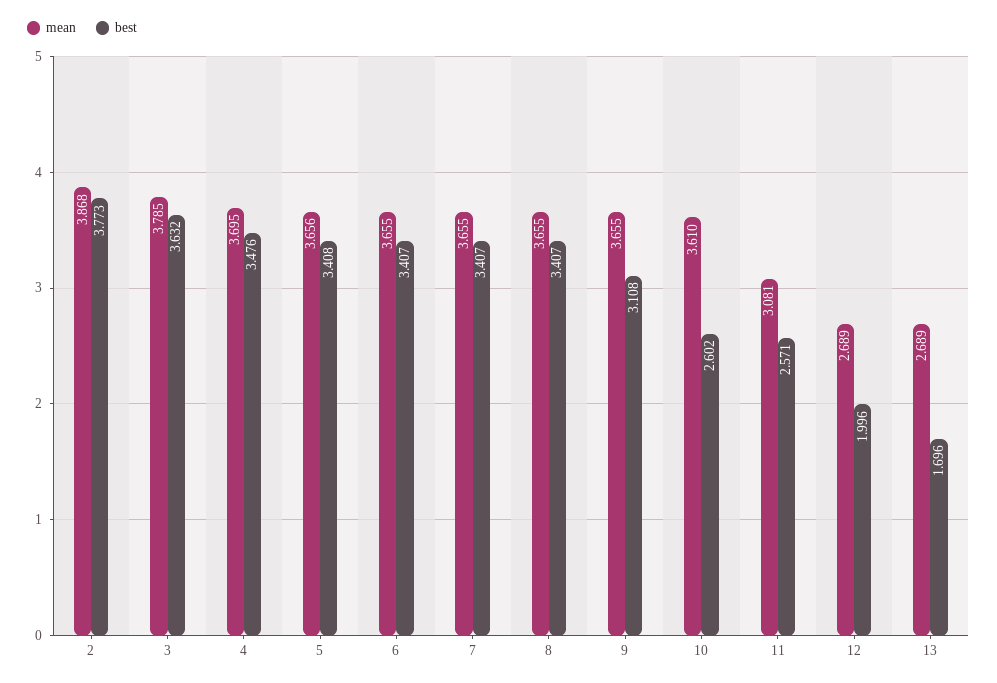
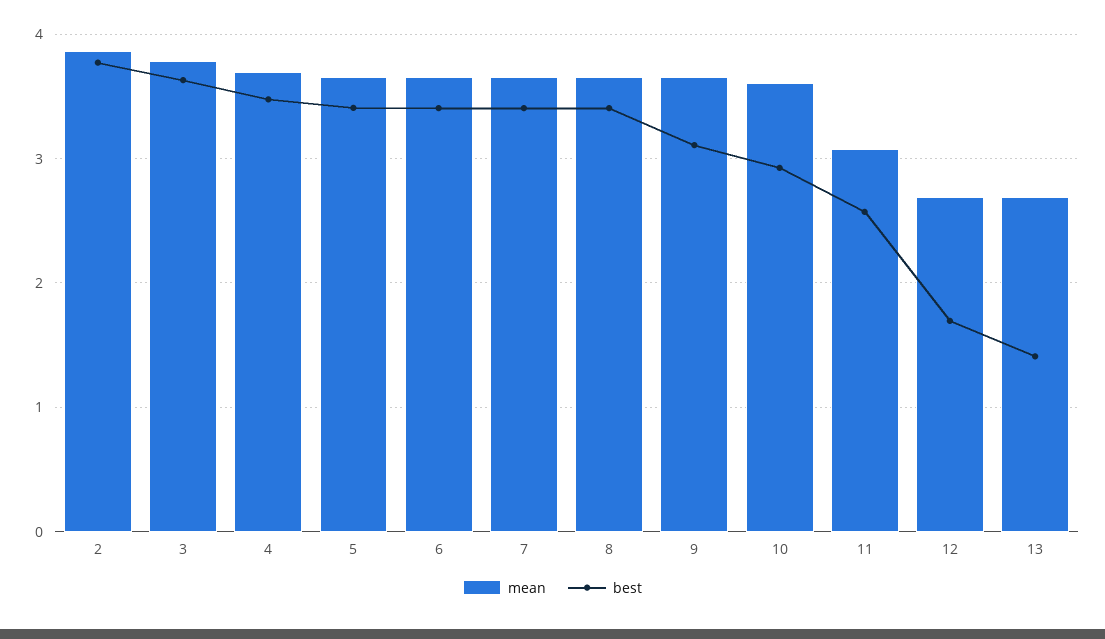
  {
    "mean": {
      "2": 3.868,
      "3": 3.785,
      "4": 3.695,
      "5": 3.656,
      "6": 3.655,
      "7": 3.655,
      "8": 3.655,
      "9": 3.655,
      "10": 3.61,
      "11": 3.081,
      "12": 2.689,
      "13": 2.689
    },
    "best": {
      "2": 3.773,
      "3": 3.632,
      "4": 3.476,
      "5": 3.408,
      "6": 3.407,
      "7": 3.407,
      "8": 3.407,
      "9": 3.108,
-     "10": 2.602,
+     "10": 2.9,
      "11": 2.571,
-     "12": 1.996,
+     "12": 1.7,
-     "13": 1.696
+     "13": 1.4
    }
  }

